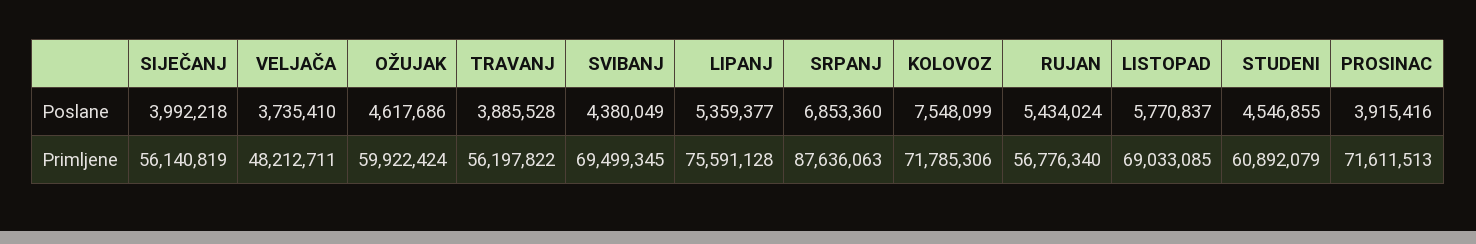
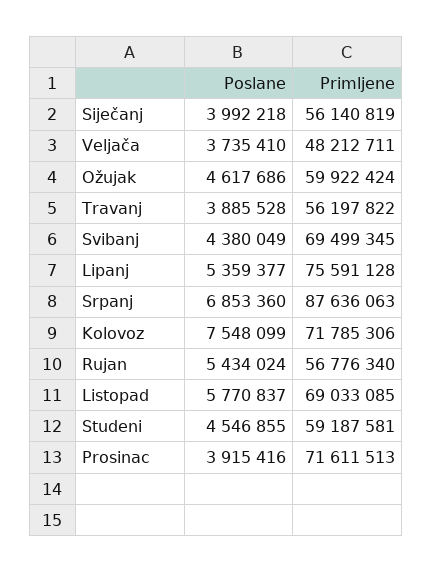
  {
    "SIJEČANJ": {
      "Poslane": 3992218,
      "Primljene": 56140819
    },
    "VELJAČA": {
      "Poslane": 3735410,
      "Primljene": 48212711
    },
    "OŽUJAK": {
      "Poslane": 4617686,
      "Primljene": 59922424
    },
    "TRAVANJ": {
      "Poslane": 3885528,
      "Primljene": 56197822
    },
    "SVIBANJ": {
      "Poslane": 4380049,
      "Primljene": 69499345
    },
    "LIPANJ": {
      "Poslane": 5359377,
      "Primljene": 75591128
    },
    "SRPANJ": {
      "Poslane": 6853360,
      "Primljene": 87636063
    },
    "KOLOVOZ": {
      "Poslane": 7548099,
      "Primljene": 71785306
    },
    "RUJAN": {
      "Poslane": 5434024,
      "Primljene": 56776340
    },
    "LISTOPAD": {
      "Poslane": 5770837,
      "Primljene": 69033085
    },
    "STUDENI": {
      "Poslane": 4546855,
-     "Primljene": 60892079
+     "Primljene": 59187581
    },
    "PROSINAC": {
      "Poslane": 3915416,
      "Primljene": 71611513
    }
  }

